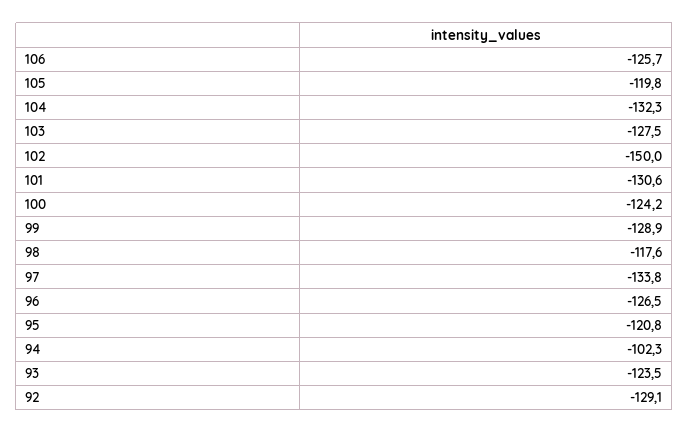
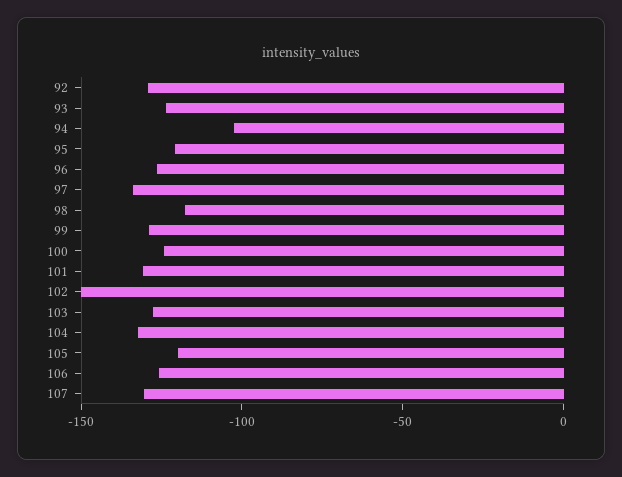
  {
    "106": -125.7,
    "105": -119.8,
    "104": -132.3,
    "103": -127.5,
    "102": -150,
    "101": -130.6,
    "100": -124.2,
    "99": -128.9,
    "98": -117.6,
    "97": -133.8,
    "96": -126.5,
    "95": -120.8,
    "94": -102.3,
    "93": -123.5,
-   "92": -129.1
+   "92": -129.1,
+   "107": -130
  }

